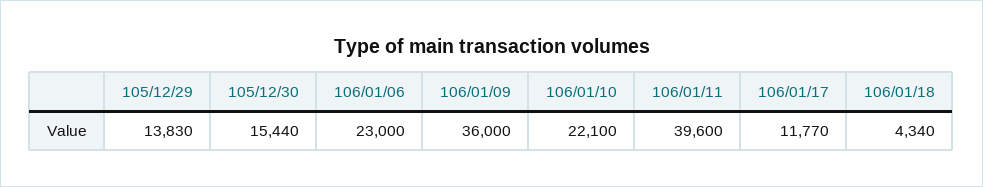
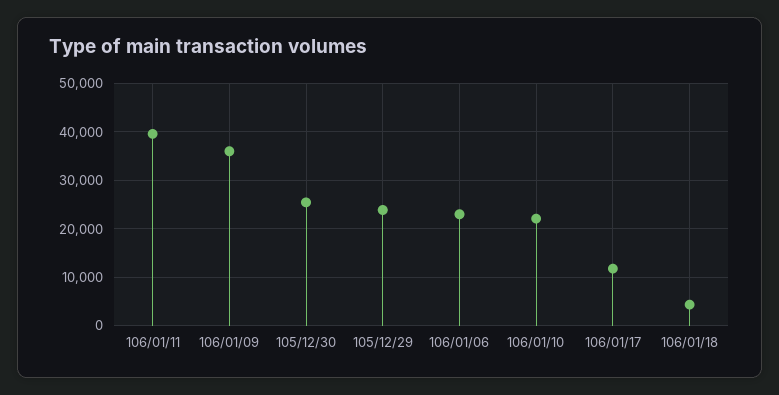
  {
-   "105/12/29": 13830,
+   "105/12/29": 24000,
-   "105/12/30": 15440,
+   "105/12/30": 26000,
    "106/01/06": 23000,
    "106/01/09": 36000,
    "106/01/10": 22100,
    "106/01/11": 39600,
    "106/01/17": 11770,
    "106/01/18": 4340
  }

